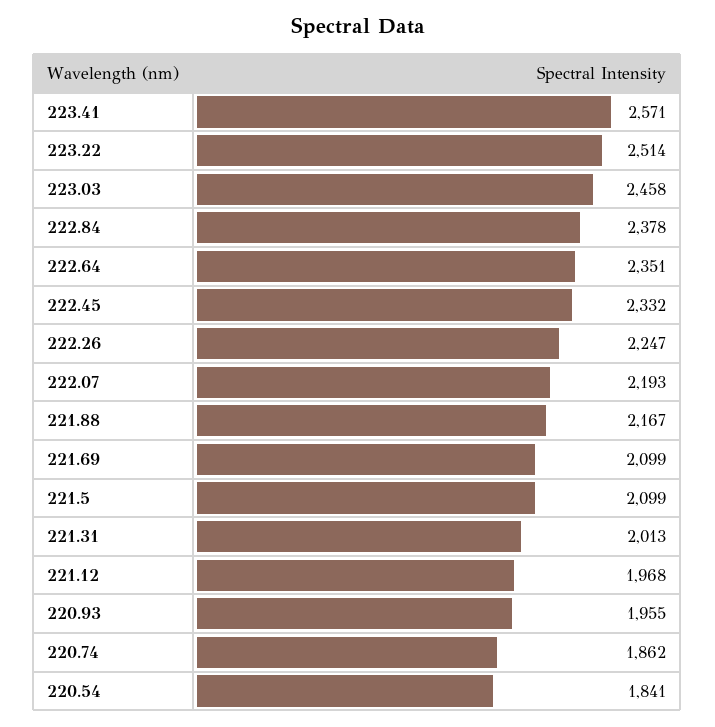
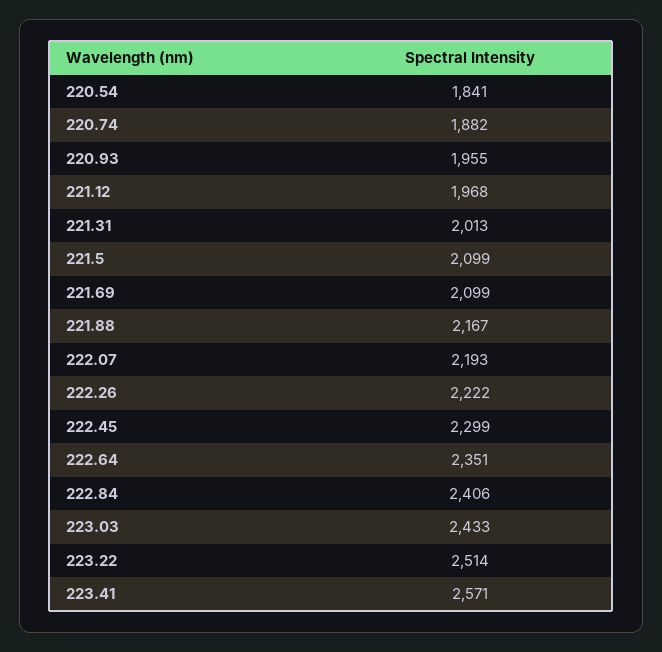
  {
    "223.41": 2571,
    "223.22": 2514,
-   "223.03": 2458,
+   "223.03": 2433,
-   "222.84": 2378,
+   "222.84": 2406,
    "222.64": 2351,
-   "222.45": 2332,
+   "222.45": 2299,
-   "222.26": 2247,
+   "222.26": 2222,
    "222.07": 2193,
    "221.88": 2167,
    "221.69": 2099,
    "221.5": 2099,
    "221.31": 2013,
    "221.12": 1968,
    "220.93": 1955,
-   "220.74": 1862,
+   "220.74": 1882,
    "220.54": 1841
  }

